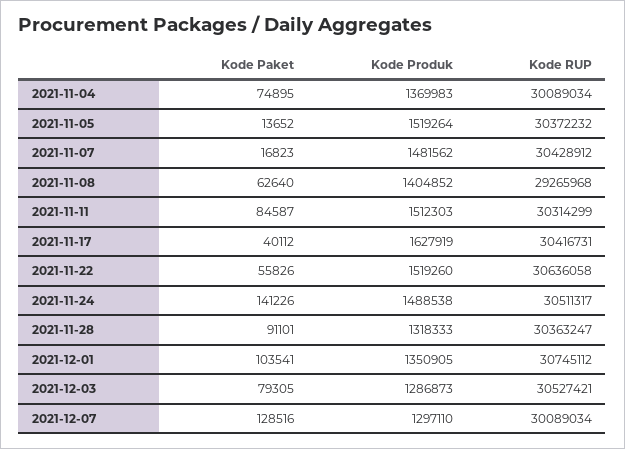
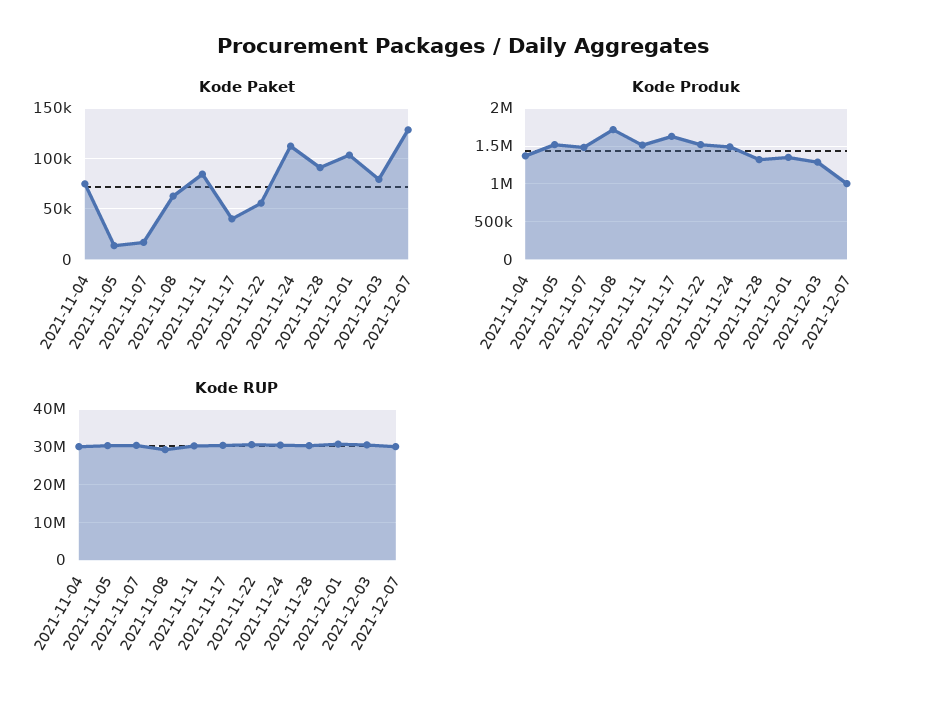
  {
    "Kode Paket": {
      "2021-11-04": 74895,
      "2021-11-05": 13652,
      "2021-11-07": 16823,
      "2021-11-08": 62640,
      "2021-11-11": 84587,
      "2021-11-17": 40112,
      "2021-11-22": 55826,
-     "2021-11-24": 141226,
+     "2021-11-24": 110000,
      "2021-11-28": 91101,
      "2021-12-01": 103541,
      "2021-12-03": 79305,
      "2021-12-07": 128516
    },
    "Kode Produk": {
      "2021-11-04": 1369983,
      "2021-11-05": 1519264,
      "2021-11-07": 1481562,
-     "2021-11-08": 1404852,
+     "2021-11-08": 1700000,
      "2021-11-11": 1512303,
      "2021-11-17": 1627919,
      "2021-11-22": 1519260,
      "2021-11-24": 1488538,
      "2021-11-28": 1318333,
      "2021-12-01": 1350905,
      "2021-12-03": 1286873,
-     "2021-12-07": 1297110
+     "2021-12-07": 1000000
    },
    "Kode RUP": {
      "2021-11-04": 30089034,
      "2021-11-05": 30372232,
      "2021-11-07": 30428912,
      "2021-11-08": 29265968,
      "2021-11-11": 30314299,
      "2021-11-17": 30416731,
      "2021-11-22": 30636058,
      "2021-11-24": 30511317,
      "2021-11-28": 30363247,
      "2021-12-01": 30745112,
      "2021-12-03": 30527421,
      "2021-12-07": 30089034
    }
  }

